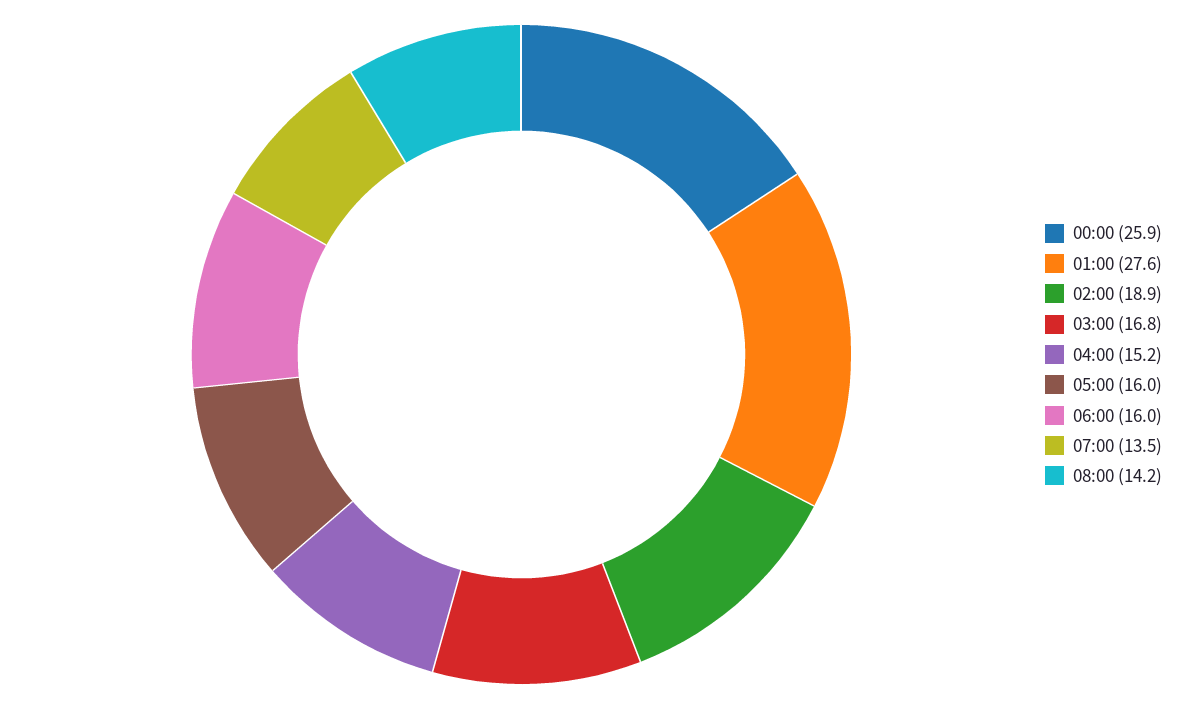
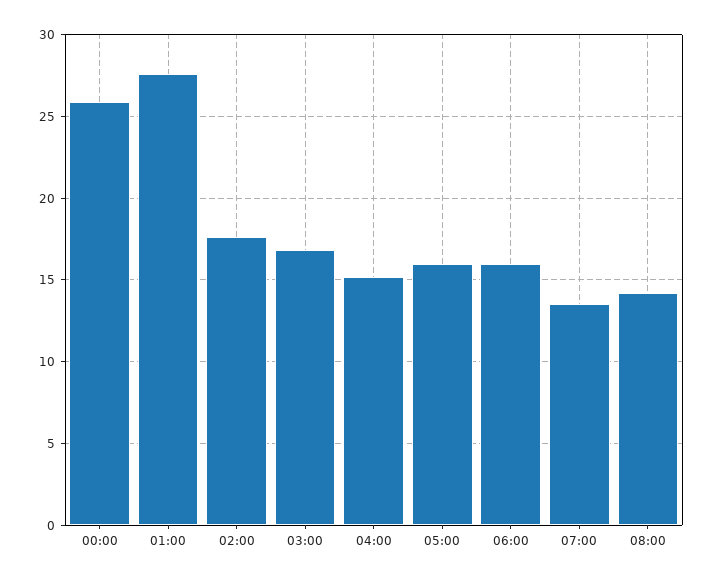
  {
    "00:00": 25.9,
    "01:00": 27.6,
-   "02:00": 18.9,
+   "02:00": 17.5,
    "03:00": 16.8,
    "04:00": 15.2,
    "05:00": 16,
    "06:00": 16,
    "07:00": 13.5,
    "08:00": 14.2
  }

